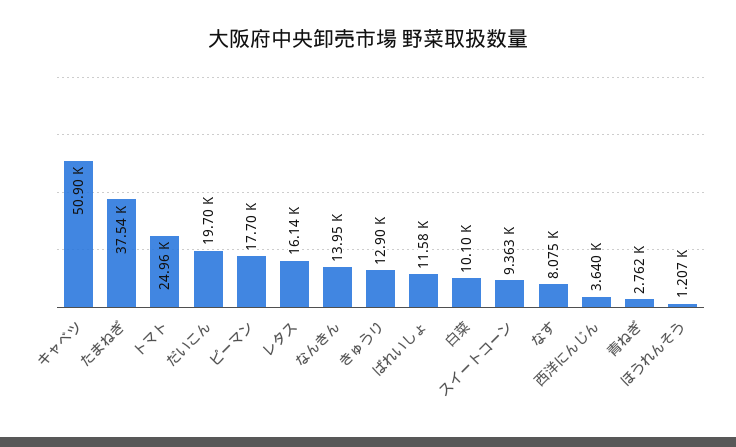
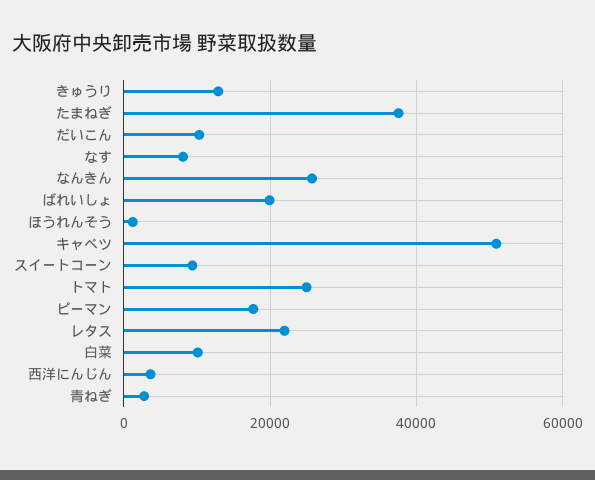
  {
    "キャベツ": 50900,
    "たまねぎ": 37540,
    "トマト": 24960,
-   "だいこん": 19700,
+   "だいこん": 10000,
    "ピーマン": 17700,
-   "レタス": 16140,
+   "レタス": 22000,
-   "なんきん": 13950,
+   "なんきん": 26000,
    "きゅうり": 12900,
-   "ばれいしょ": 11580,
+   "ばれいしょ": 20000,
    "白菜": 10100,
    "スイートコーン": 9363,
    "なす": 8075,
    "西洋にんじん": 3640,
    "青ねぎ": 2762,
    "ほうれんそう": 1207
  }

